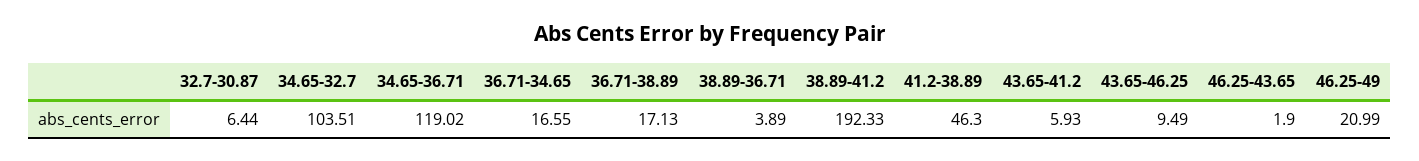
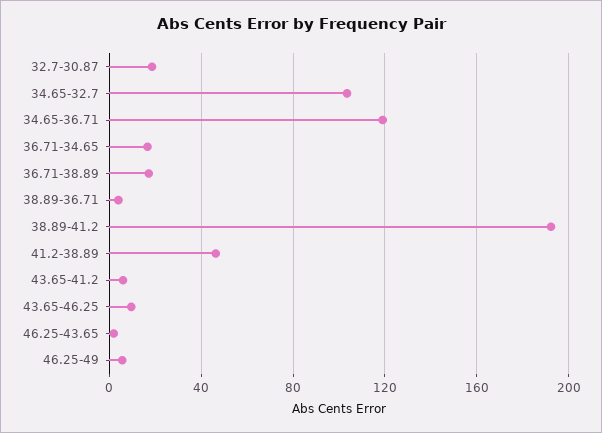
  {
-   "32.7-30.87": 6.44,
+   "32.7-30.87": 20,
    "34.65-32.7": 103.51,
    "34.65-36.71": 119.02,
    "36.71-34.65": 16.55,
    "36.71-38.89": 17.13,
    "38.89-36.71": 3.89,
    "38.89-41.2": 192.33,
    "41.2-38.89": 46.3,
    "43.65-41.2": 5.93,
    "43.65-46.25": 9.49,
    "46.25-43.65": 1.9,
-   "46.25-49": 20.99
+   "46.25-49": 5
  }

